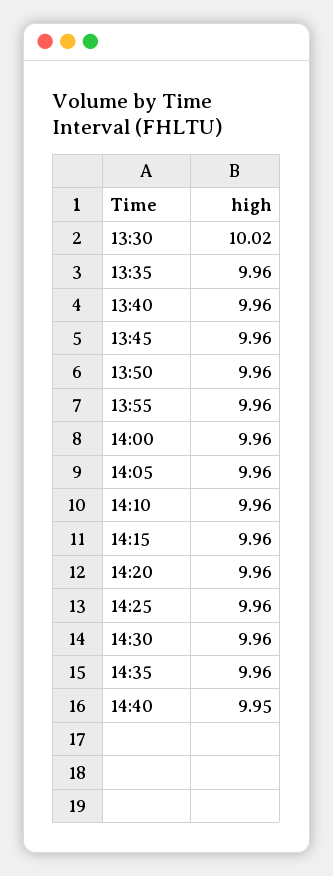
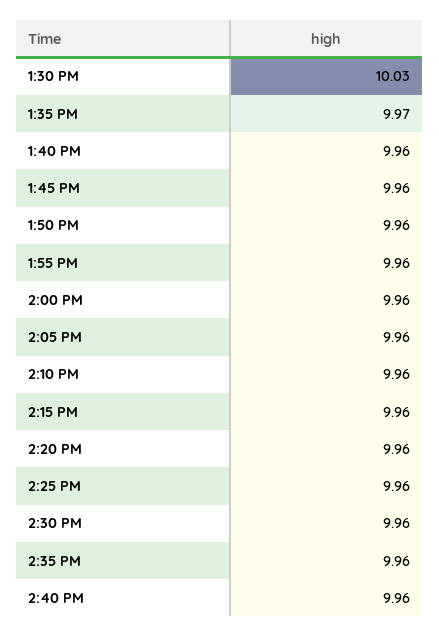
  {
-   "13:30": 10.02,
+   "13:30": 10.03,
-   "13:35": 9.96,
+   "13:35": 9.97,
    "13:40": 9.96,
    "13:45": 9.96,
    "13:50": 9.96,
    "13:55": 9.96,
    "14:00": 9.96,
    "14:05": 9.96,
    "14:10": 9.96,
    "14:15": 9.96,
    "14:20": 9.96,
    "14:25": 9.96,
    "14:30": 9.96,
    "14:35": 9.96,
-   "14:40": 9.95
+   "14:40": 9.96
  }

